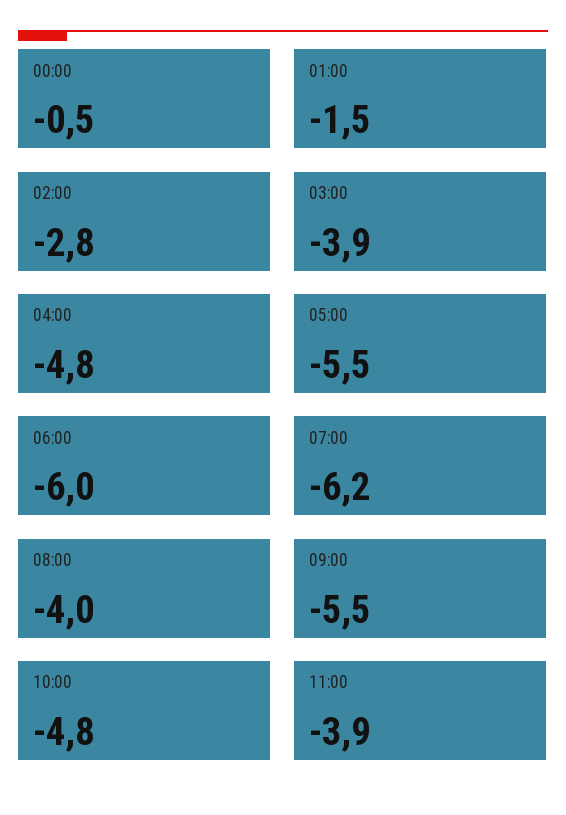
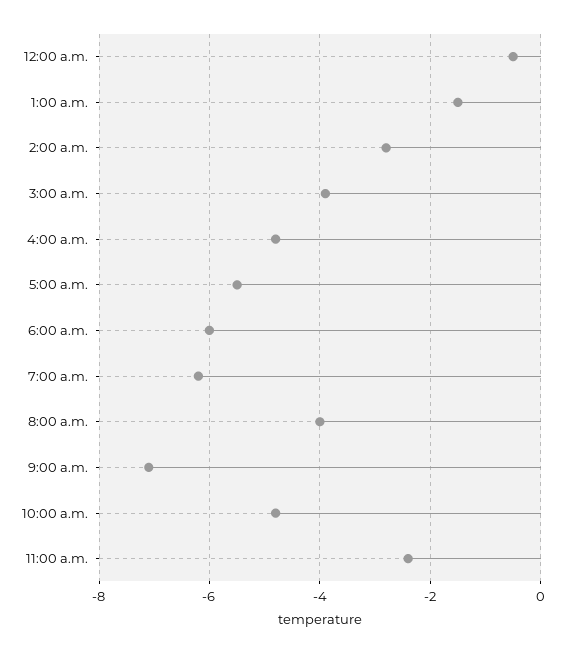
  {
    "00:00": -0.5,
    "01:00": -1.5,
    "02:00": -2.8,
    "03:00": -3.9,
    "04:00": -4.8,
    "05:00": -5.5,
    "06:00": -6,
    "07:00": -6.2,
    "08:00": -4,
-   "09:00": -5.5,
+   "09:00": -7,
    "10:00": -4.8,
-   "11:00": -3.9
+   "11:00": -2.5
  }

